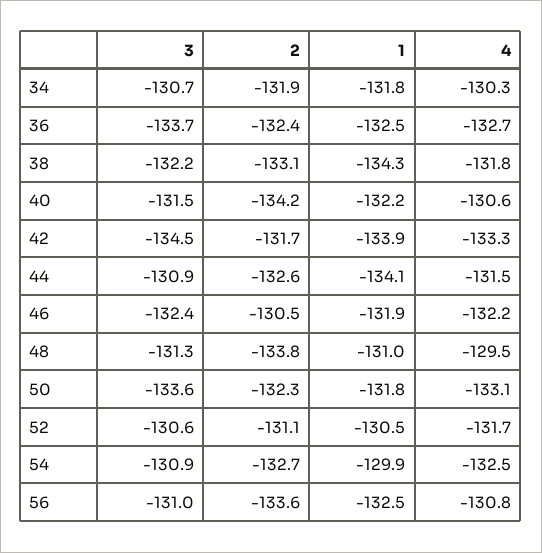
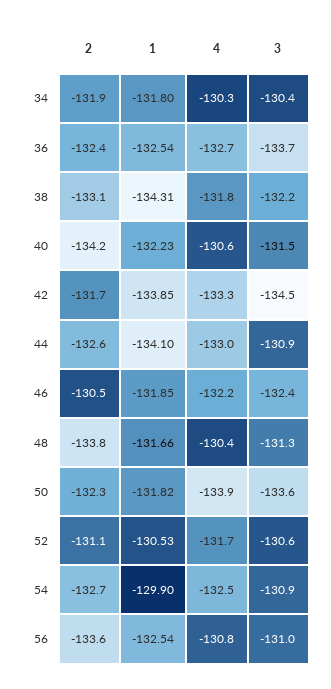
  {
    "3": {
-     "34": -130.7,
+     "34": -130.4,
      "36": -133.7,
      "38": -132.2,
      "40": -131.5,
      "42": -134.5,
      "44": -130.9,
      "46": -132.4,
      "48": -131.3,
      "50": -133.6,
      "52": -130.6,
      "54": -130.9,
      "56": -131
    },
    "2": {
      "34": -131.9,
      "36": -132.4,
      "38": -133.1,
      "40": -134.2,
      "42": -131.7,
      "44": -132.6,
      "46": -130.5,
      "48": -133.8,
      "50": -132.3,
      "52": -131.1,
      "54": -132.7,
      "56": -133.6
    },
    "1": {
      "34": -131.8,
      "36": -132.54,
      "38": -134.31,
      "40": -132.23,
      "42": -133.85,
      "44": -134.1,
      "46": -131.85,
-     "48": -131,
+     "48": -131.66,
      "50": -131.82,
      "52": -130.53,
      "54": -129.9,
      "56": -132.54
    },
    "4": {
      "34": -130.3,
      "36": -132.7,
      "38": -131.8,
      "40": -130.6,
      "42": -133.3,
-     "44": -131.5,
+     "44": -133,
      "46": -132.2,
-     "48": -129.5,
+     "48": -130.4,
-     "50": -133.1,
+     "50": -133.9,
      "52": -131.7,
      "54": -132.5,
      "56": -130.8
    }
  }

